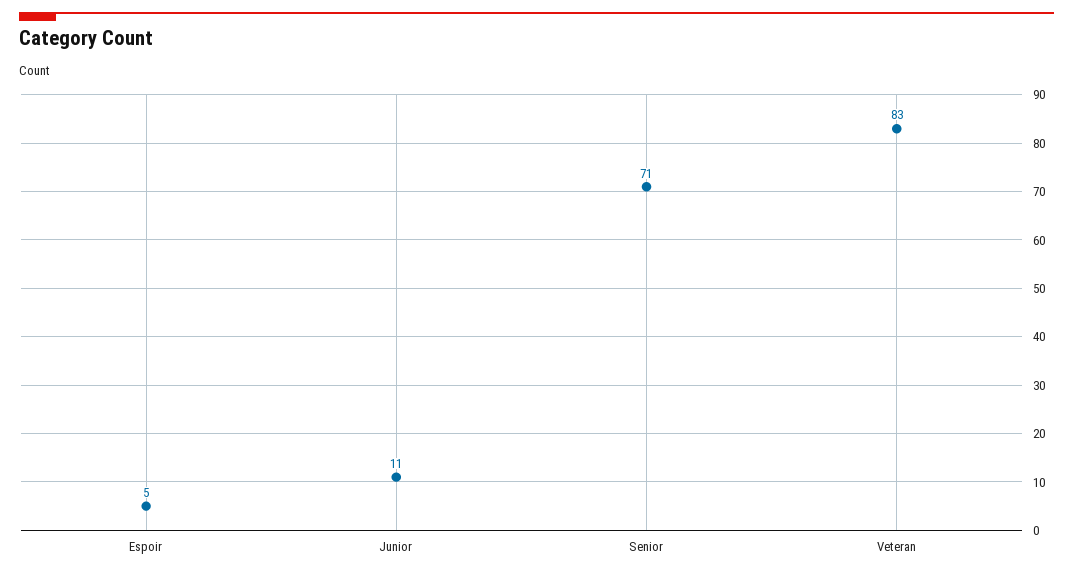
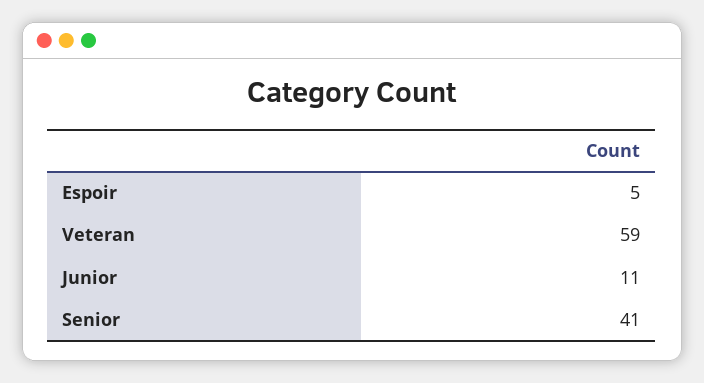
  {
    "Espoir": 5,
    "Junior": 11,
-   "Senior": 71,
+   "Senior": 41,
-   "Veteran": 83
+   "Veteran": 59
  }

